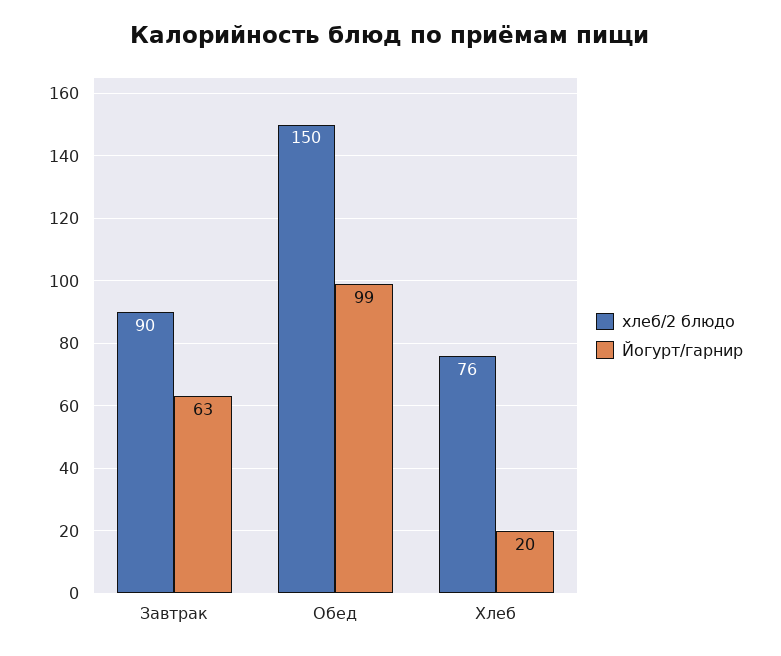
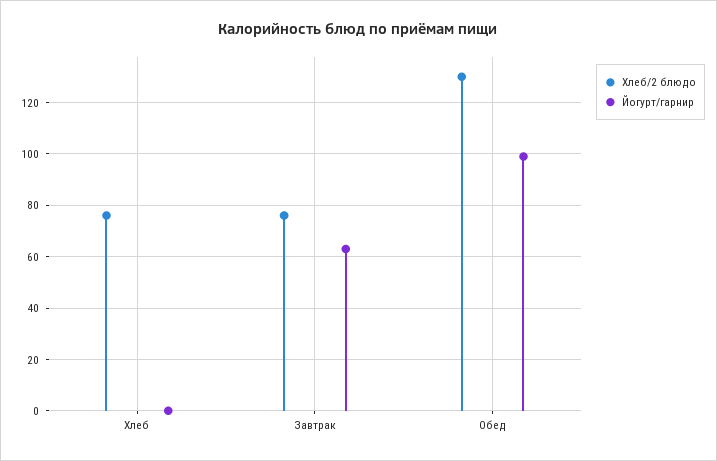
  {
    "хлеб/2 блюдо": {
-     "Завтрак": 90,
+     "Завтрак": 75,
-     "Обед": 150,
+     "Обед": 130,
      "Хлеб": 76
    },
    "Йогурт/гарнир": {
      "Завтрак": 63,
      "Обед": 99,
-     "Хлеб": 20
+     "Хлеб": 0
    }
  }

